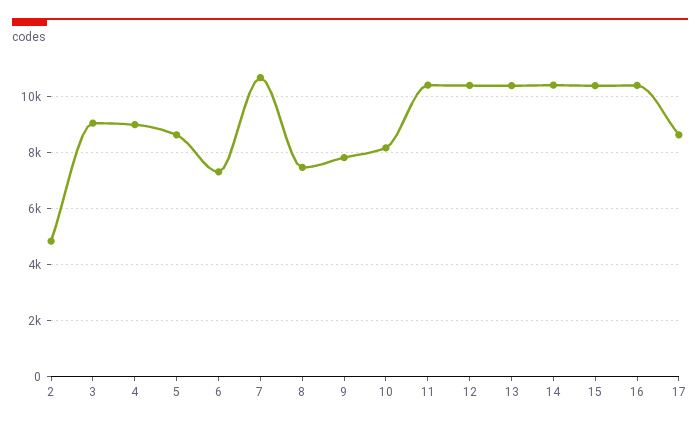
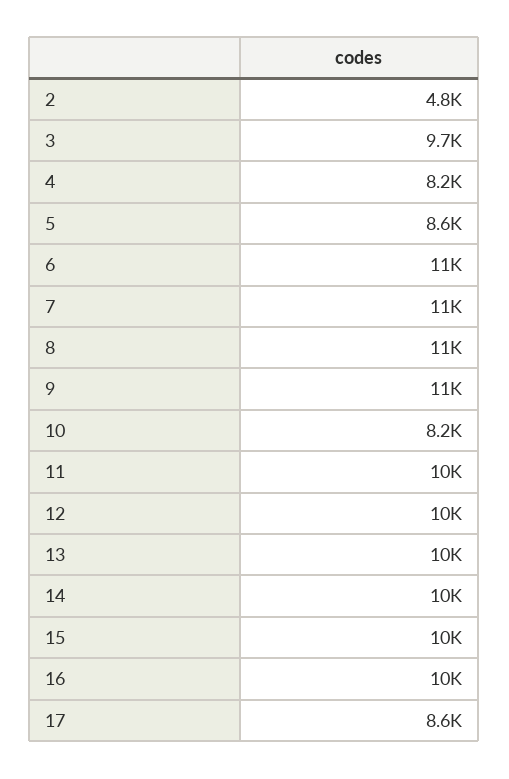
  {
    "2": 4800,
-   "3": 9000,
+   "3": 9700,
-   "4": 9000,
+   "4": 8200,
    "5": 8600,
-   "6": 7250,
+   "6": 11000,
    "7": 11000,
-   "8": 7500,
+   "8": 11000,
-   "9": 7750,
+   "9": 11000,
    "10": 8200,
    "11": 10000,
    "12": 10000,
    "13": 10000,
    "14": 10000,
    "15": 10000,
    "16": 10000,
    "17": 8600
  }

